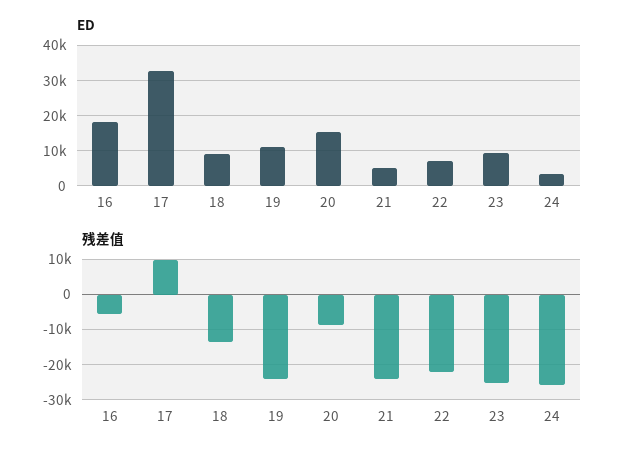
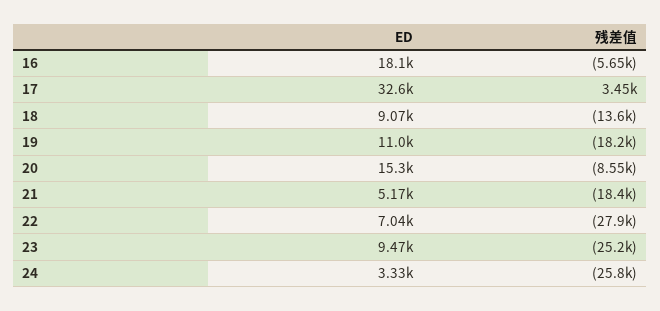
  {
    "ED": {
      "16": 18100,
      "17": 32600,
      "18": 9070,
      "19": 11000,
      "20": 15300,
      "21": 5170,
      "22": 7040,
      "23": 9470,
      "24": 3330
    },
    "残差值": {
      "16": -5650,
-     "17": 10000,
+     "17": 3450,
      "18": -13600,
-     "19": -24000,
+     "19": -18200,
      "20": -8550,
-     "21": -24000,
+     "21": -18400,
-     "22": -22000,
+     "22": -27900,
      "23": -25200,
      "24": -25800
    }
  }

